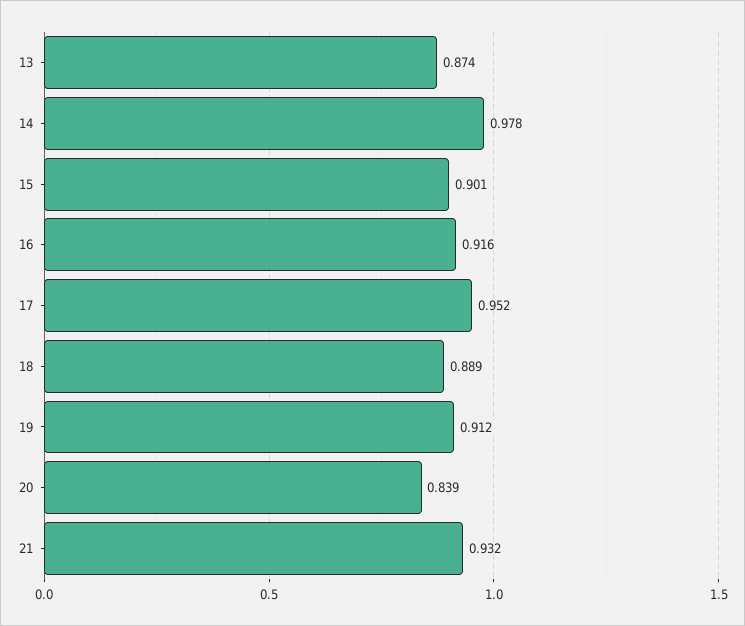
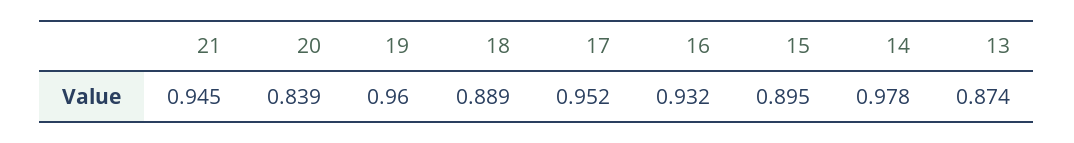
  {
    "13": 0.874,
    "14": 0.978,
-   "15": 0.901,
+   "15": 0.895,
-   "16": 0.916,
+   "16": 0.932,
    "17": 0.952,
    "18": 0.889,
-   "19": 0.912,
+   "19": 0.96,
    "20": 0.839,
-   "21": 0.932
+   "21": 0.945
  }

